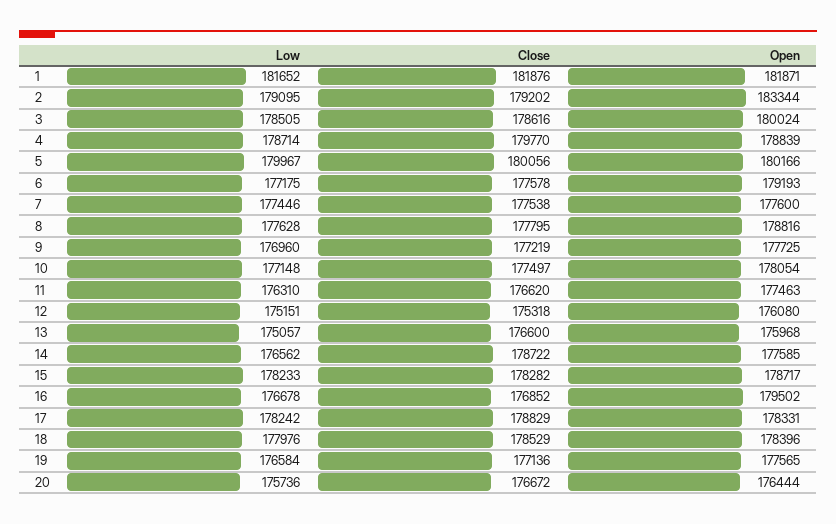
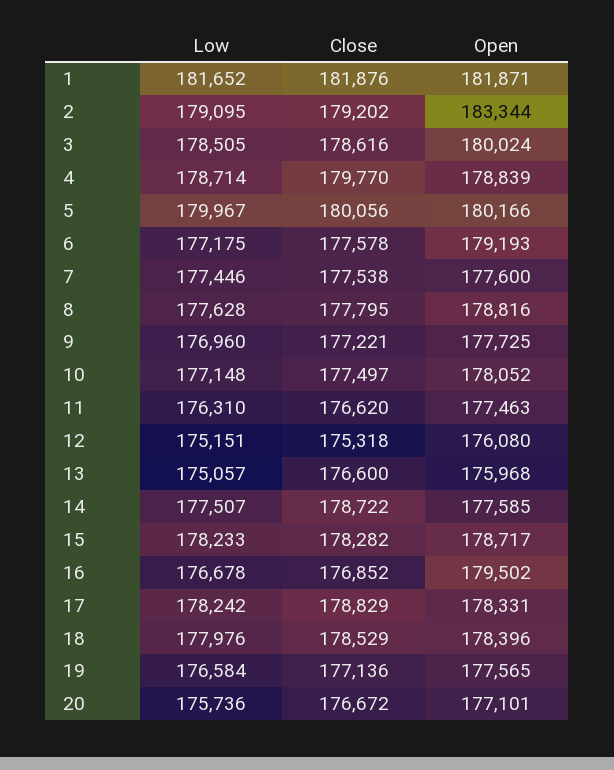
  {
    "Low": {
      "1": 181652,
      "2": 179095,
      "3": 178505,
      "4": 178714,
      "5": 179967,
      "6": 177175,
      "7": 177446,
      "8": 177628,
      "9": 176960,
      "10": 177148,
      "11": 176310,
      "12": 175151,
      "13": 175057,
-     "14": 176562,
+     "14": 177507,
      "15": 178233,
      "16": 176678,
      "17": 178242,
      "18": 177976,
      "19": 176584,
      "20": 175736
    },
    "Close": {
      "1": 181876,
      "2": 179202,
      "3": 178616,
      "4": 179770,
      "5": 180056,
      "6": 177578,
      "7": 177538,
      "8": 177795,
-     "9": 177219,
+     "9": 177221,
      "10": 177497,
      "11": 176620,
      "12": 175318,
      "13": 176600,
      "14": 178722,
      "15": 178282,
      "16": 176852,
      "17": 178829,
      "18": 178529,
      "19": 177136,
      "20": 176672
    },
    "Open": {
      "1": 181871,
      "2": 183344,
      "3": 180024,
      "4": 178839,
      "5": 180166,
      "6": 179193,
      "7": 177600,
      "8": 178816,
      "9": 177725,
-     "10": 178054,
+     "10": 178052,
      "11": 177463,
      "12": 176080,
      "13": 175968,
      "14": 177585,
      "15": 178717,
      "16": 179502,
      "17": 178331,
      "18": 178396,
      "19": 177565,
-     "20": 176444
+     "20": 177101
    }
  }

